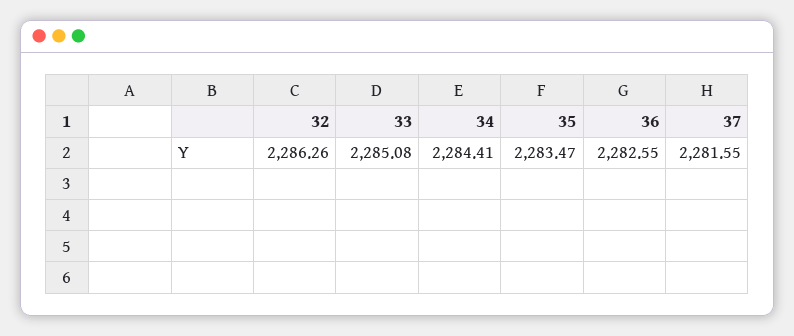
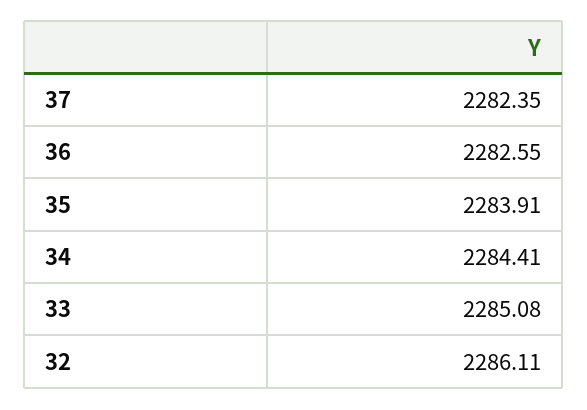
  {
-   "32": 2286.26,
+   "32": 2286.11,
    "33": 2285.08,
    "34": 2284.41,
-   "35": 2283.47,
+   "35": 2283.91,
    "36": 2282.55,
-   "37": 2281.55
+   "37": 2282.35
  }

